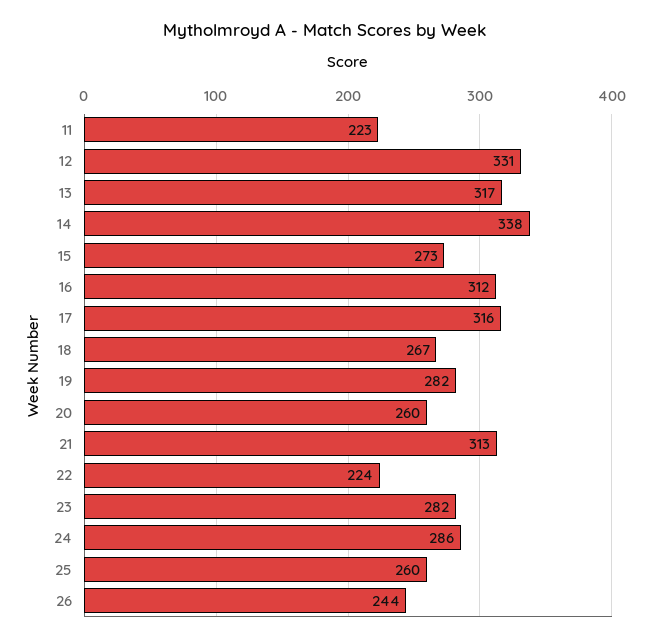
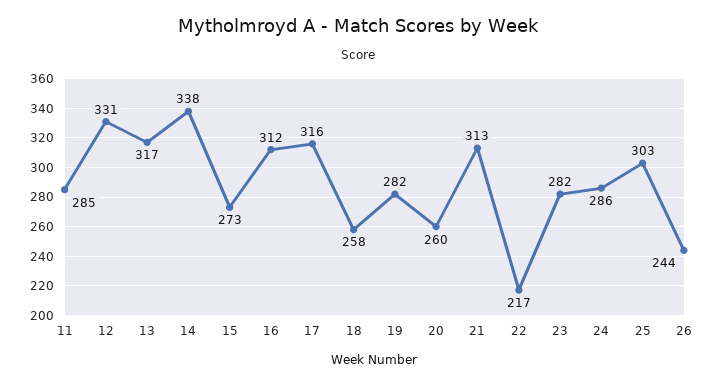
  {
-   "11": 223,
+   "11": 285,
    "12": 331,
    "13": 317,
    "14": 338,
    "15": 273,
    "16": 312,
    "17": 316,
-   "18": 267,
+   "18": 258,
    "19": 282,
    "20": 260,
    "21": 313,
-   "22": 224,
+   "22": 217,
    "23": 282,
    "24": 286,
-   "25": 260,
+   "25": 303,
    "26": 244
  }

